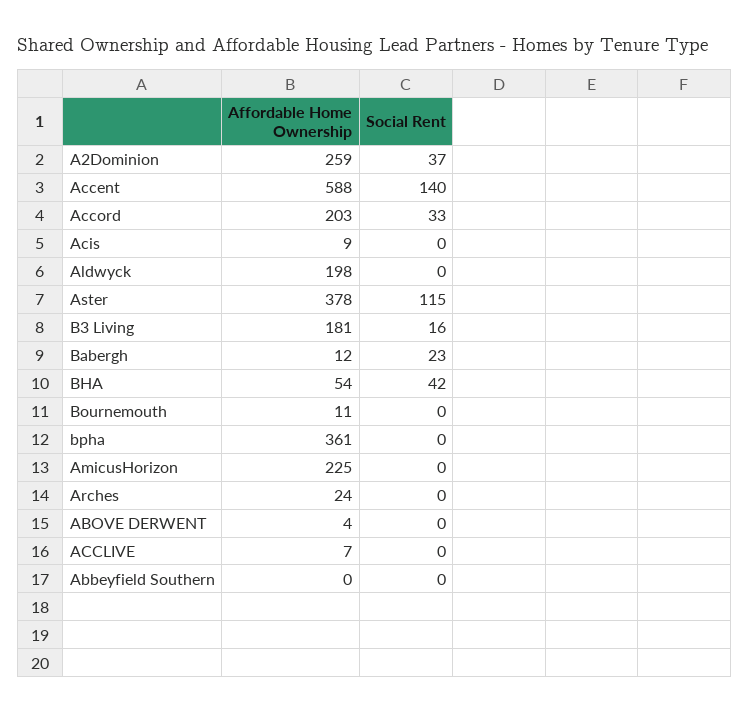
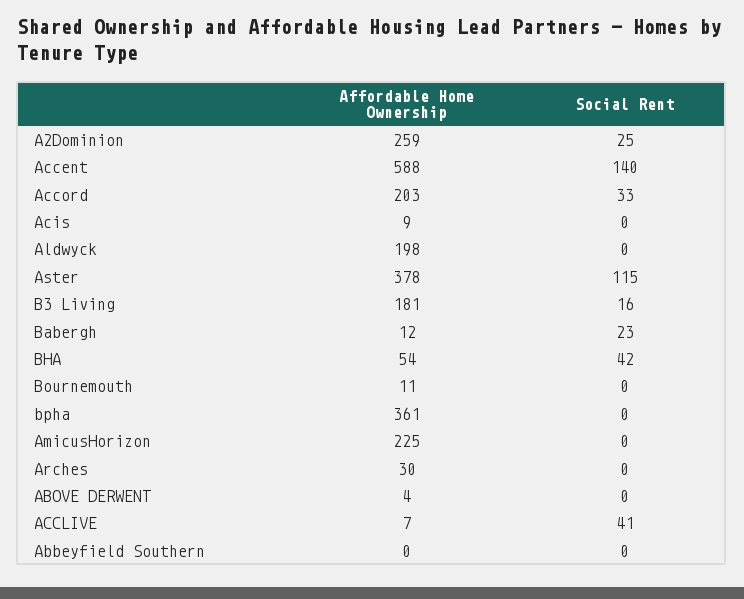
  {
    "Affordable Home Ownership": {
      "A2Dominion": 259,
      "Accent": 588,
      "Accord": 203,
      "Acis": 9,
      "Aldwyck": 198,
      "Aster": 378,
      "B3 Living": 181,
      "Babergh": 12,
      "BHA": 54,
      "Bournemouth": 11,
      "bpha": 361,
      "AmicusHorizon": 225,
-     "Arches": 24,
+     "Arches": 30,
      "ABOVE DERWENT": 4,
      "ACCLIVE": 7,
      "Abbeyfield Southern": 0
    },
    "Social Rent": {
-     "A2Dominion": 37,
+     "A2Dominion": 25,
      "Accent": 140,
      "Accord": 33,
      "Acis": 0,
      "Aldwyck": 0,
      "Aster": 115,
      "B3 Living": 16,
      "Babergh": 23,
      "BHA": 42,
      "Bournemouth": 0,
      "bpha": 0,
      "AmicusHorizon": 0,
      "Arches": 0,
      "ABOVE DERWENT": 0,
-     "ACCLIVE": 0,
+     "ACCLIVE": 41,
      "Abbeyfield Southern": 0
    }
  }

